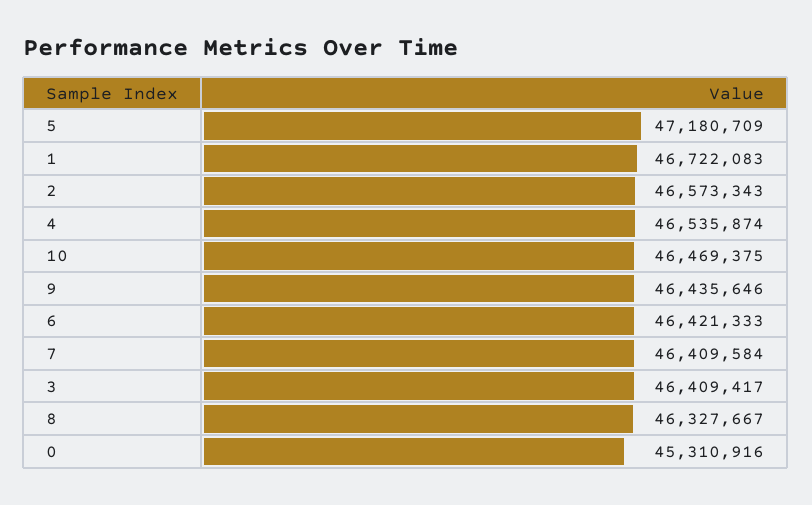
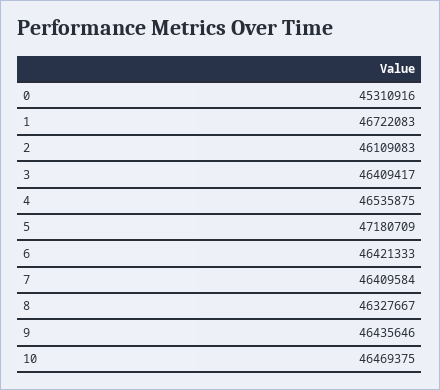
  {
    "5": 47180709,
    "1": 46722083,
-   "2": 46573343,
+   "2": 46109083,
-   "4": 46535874,
+   "4": 46535875,
    "10": 46469375,
    "9": 46435646,
    "6": 46421333,
    "7": 46409584,
    "3": 46409417,
    "8": 46327667,
    "0": 45310916
  }

